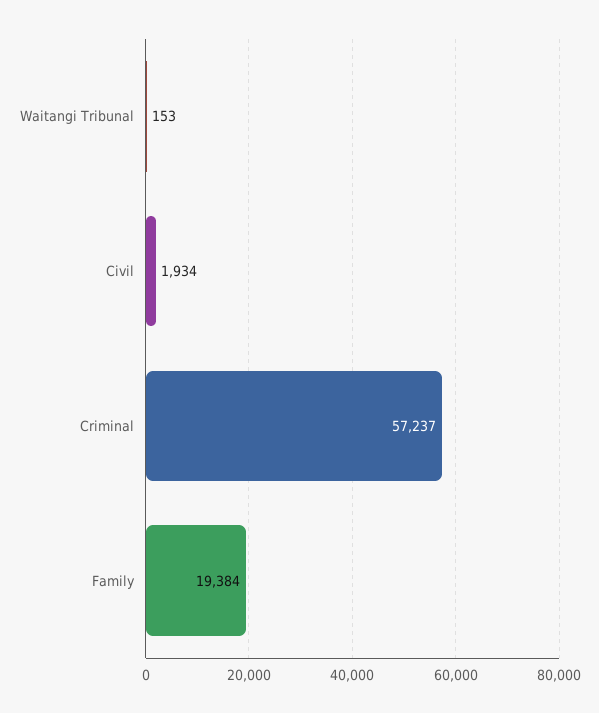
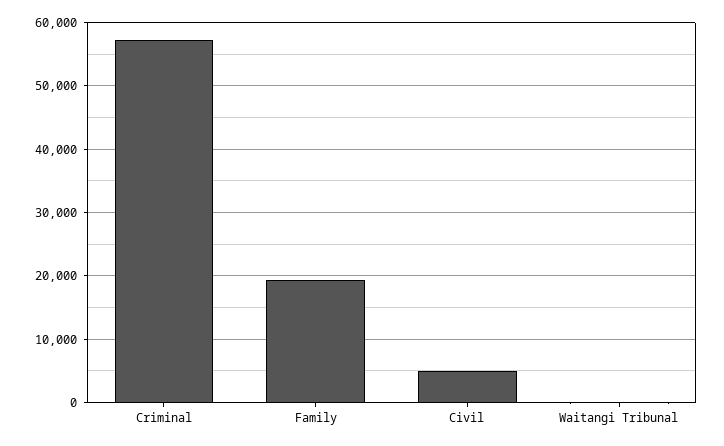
  {
    "Waitangi Tribunal": 153,
-   "Civil": 1934,
+   "Civil": 5000,
    "Criminal": 57237,
    "Family": 19384
  }

